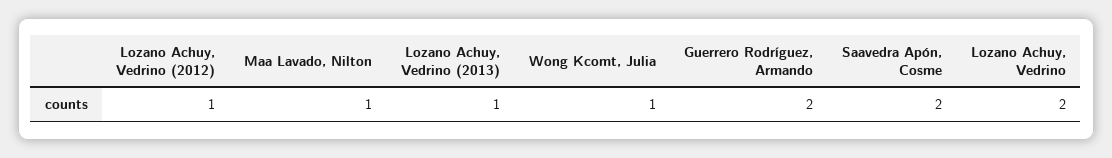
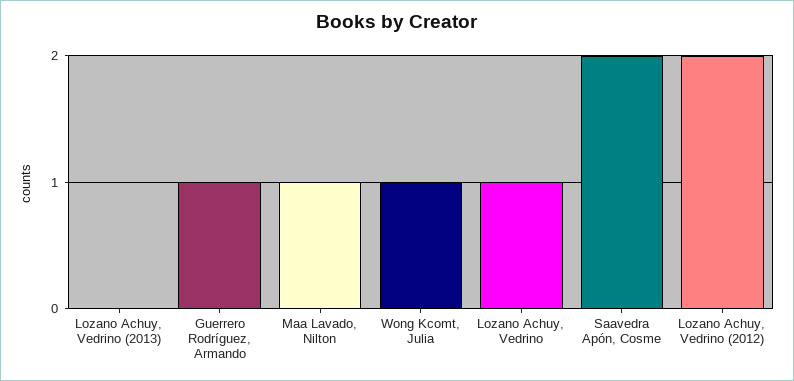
  {
-   "Lozano Achuy, Vedrino (2012)": 1,
+   "Lozano Achuy, Vedrino (2012)": 2,
    "Maa Lavado, Nilton": 1,
-   "Lozano Achuy, Vedrino (2013)": 1,
+   "Lozano Achuy, Vedrino (2013)": 0,
    "Wong Kcomt, Julia": 1,
-   "Guerrero Rodríguez, Armando": 2,
+   "Guerrero Rodríguez, Armando": 1,
    "Saavedra Apón, Cosme": 2,
-   "Lozano Achuy, Vedrino": 2
+   "Lozano Achuy, Vedrino": 1
  }

